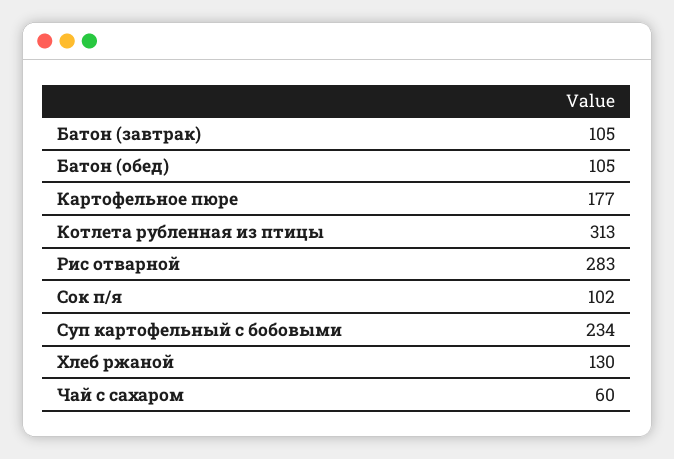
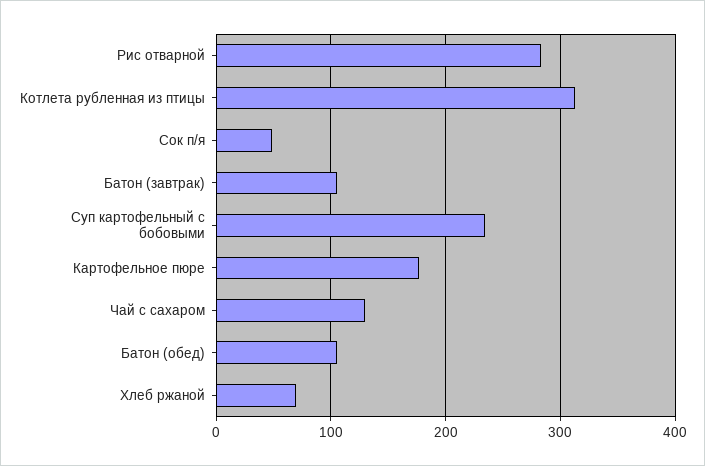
  {
    "Батон (завтрак)": 105,
    "Батон (обед)": 105,
    "Картофельное пюре": 177,
    "Котлета рубленная из птицы": 313,
    "Рис отварной": 283,
-   "Сок п/я": 102,
+   "Сок п/я": 50,
    "Суп картофельный с бобовыми": 234,
-   "Хлеб ржаной": 130,
+   "Хлеб ржаной": 70,
-   "Чай с сахаром": 60
+   "Чай с сахаром": 130
  }

